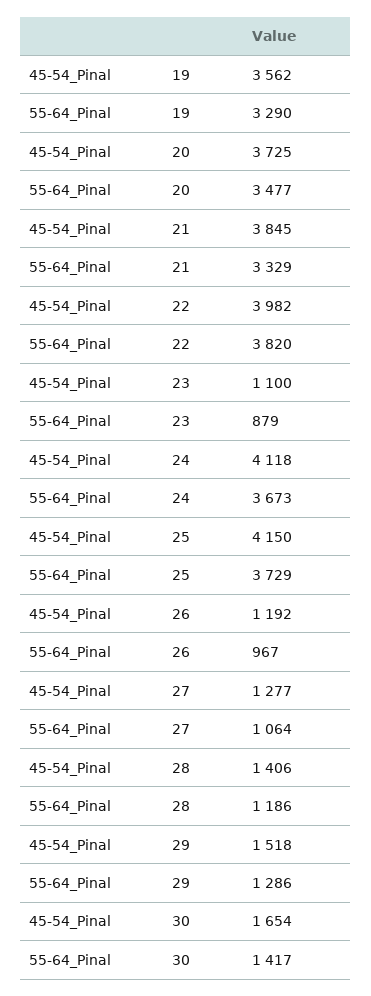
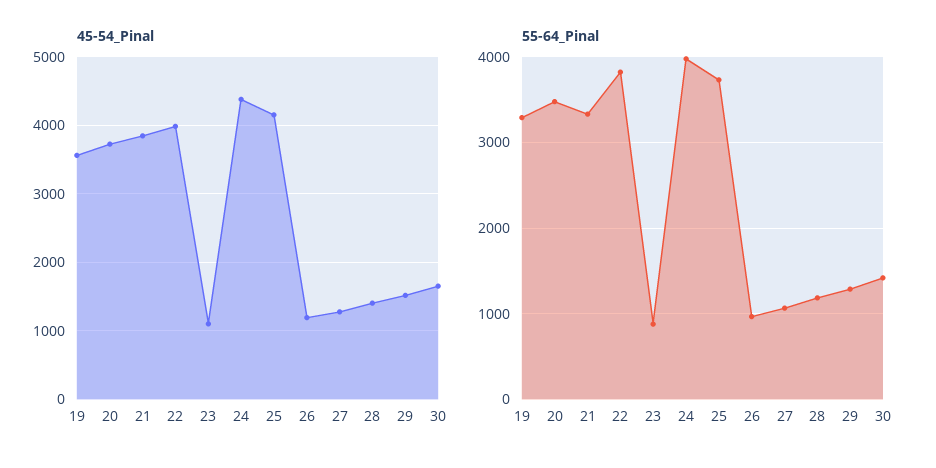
  {
    "45-54_Pinal": {
      "19": 3562,
      "20": 3725,
      "21": 3845,
      "22": 3982,
      "23": 1100,
-     "24": 4118,
+     "24": 4400,
      "25": 4150,
      "26": 1192,
      "27": 1277,
      "28": 1406,
      "29": 1518,
      "30": 1654
    },
    "55-64_Pinal": {
      "19": 3290,
      "20": 3477,
      "21": 3329,
      "22": 3820,
      "23": 879,
-     "24": 3673,
+     "24": 4000,
      "25": 3729,
      "26": 967,
      "27": 1064,
      "28": 1186,
      "29": 1286,
      "30": 1417
    }
  }

